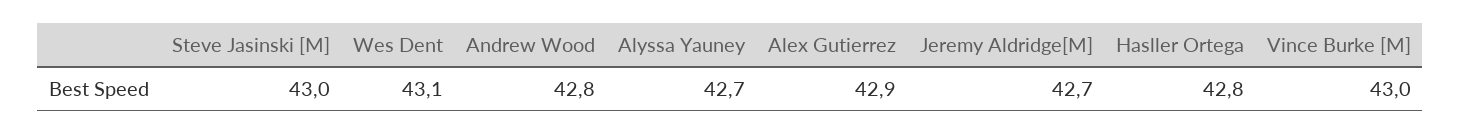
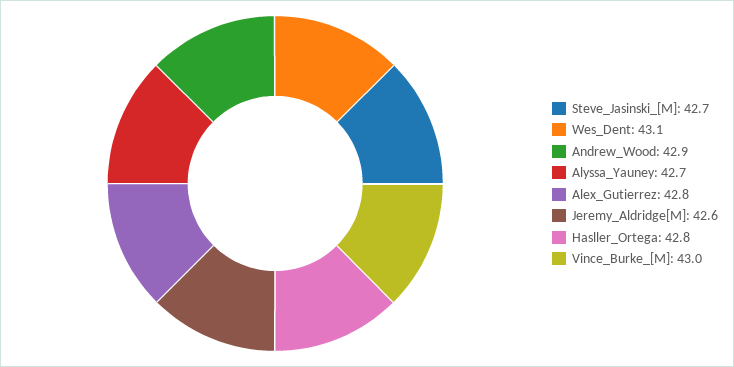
  {
-   "Steve Jasinski [M]": 43,
+   "Steve Jasinski [M]": 42.7,
    "Wes Dent": 43.1,
-   "Andrew Wood": 42.8,
+   "Andrew Wood": 42.9,
    "Alyssa Yauney": 42.7,
-   "Alex Gutierrez": 42.9,
+   "Alex Gutierrez": 42.8,
-   "Jeremy Aldridge[M]": 42.7,
+   "Jeremy Aldridge[M]": 42.6,
    "Hasller Ortega": 42.8,
    "Vince Burke [M]": 43
  }

